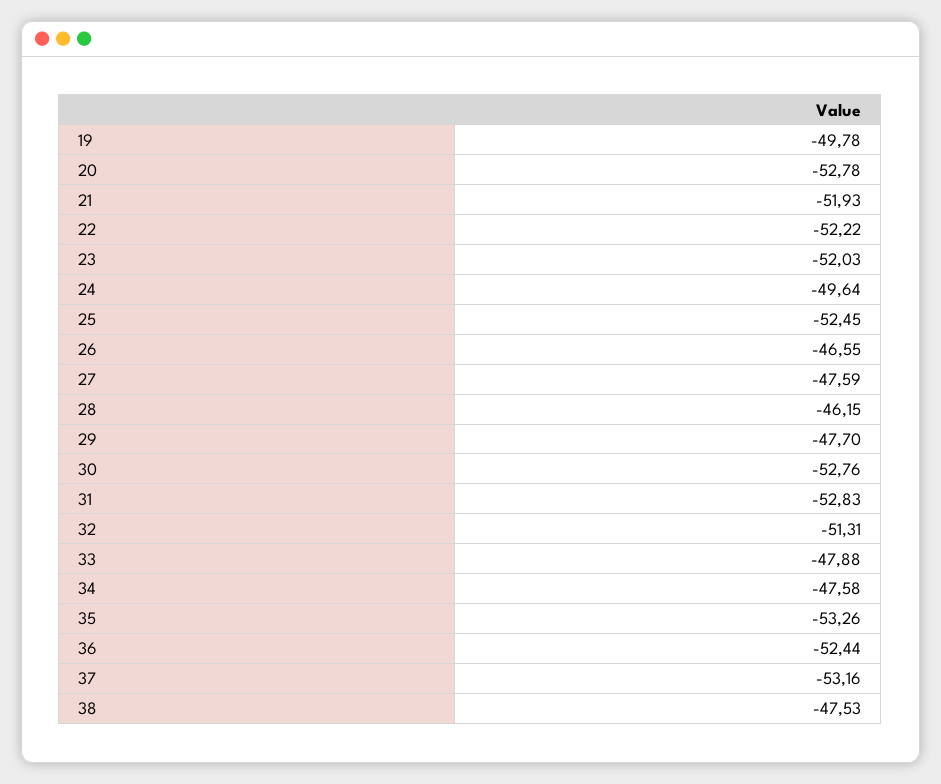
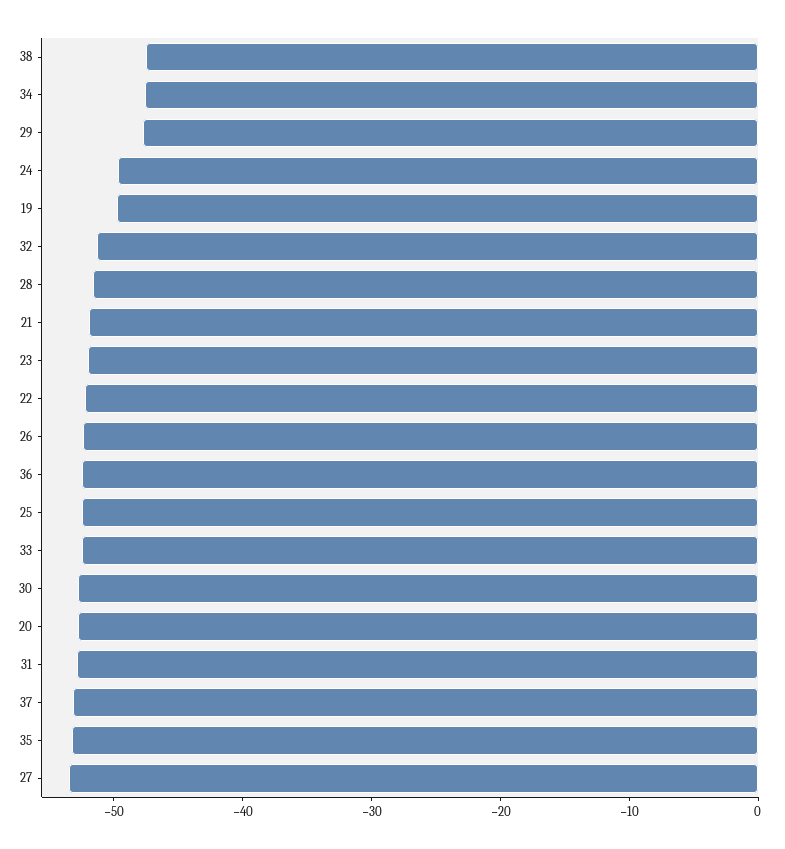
  {
    "19": -49.78,
    "20": -52.78,
    "21": -51.93,
    "22": -52.22,
    "23": -52.03,
    "24": -49.64,
    "25": -52.45,
-   "26": -46.55,
+   "26": -52,
-   "27": -47.59,
+   "27": -54,
-   "28": -46.15,
+   "28": -52,
    "29": -47.7,
    "30": -52.76,
    "31": -52.83,
    "32": -51.31,
-   "33": -47.88,
+   "33": -52,
    "34": -47.58,
    "35": -53.26,
    "36": -52.44,
    "37": -53.16,
    "38": -47.53
  }

